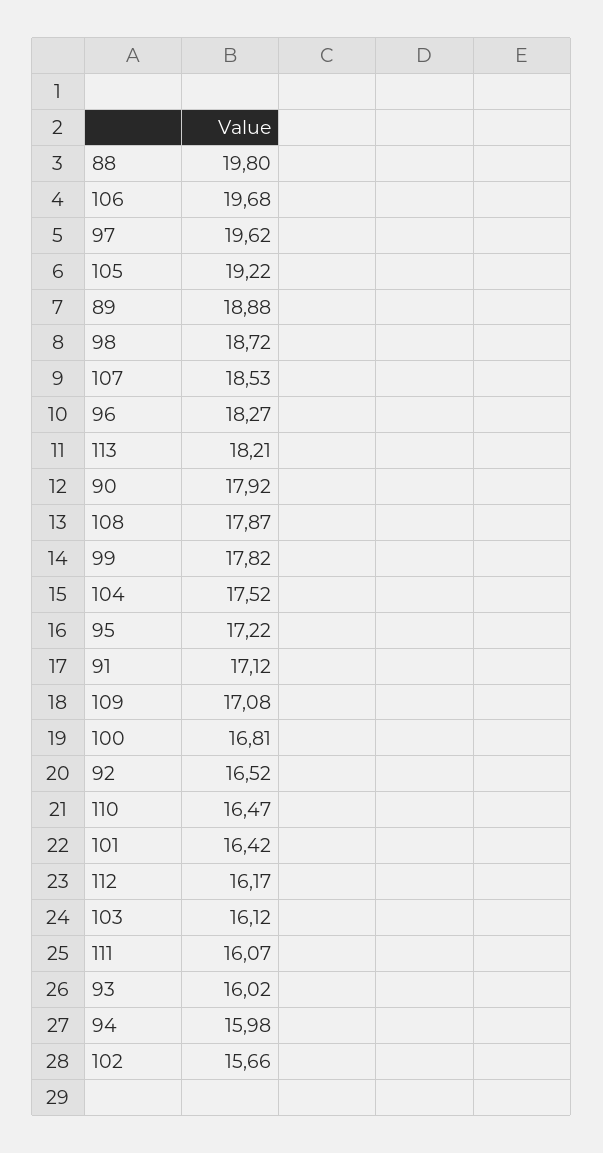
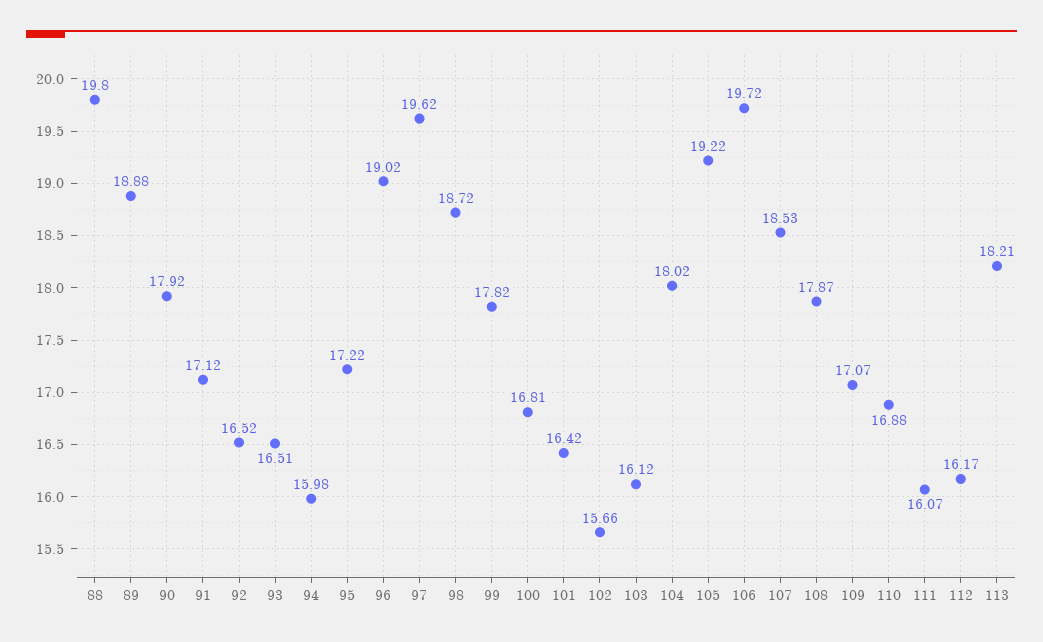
  {
    "88": 19.8,
-   "106": 19.68,
+   "106": 19.72,
    "97": 19.62,
    "105": 19.22,
    "89": 18.88,
    "98": 18.72,
    "107": 18.53,
-   "96": 18.27,
+   "96": 19.02,
    "113": 18.21,
    "90": 17.92,
    "108": 17.87,
    "99": 17.82,
-   "104": 17.52,
+   "104": 18.02,
    "95": 17.22,
    "91": 17.12,
-   "109": 17.08,
+   "109": 17.07,
    "100": 16.81,
    "92": 16.52,
-   "110": 16.47,
+   "110": 16.88,
    "101": 16.42,
    "112": 16.17,
    "103": 16.12,
    "111": 16.07,
-   "93": 16.02,
+   "93": 16.51,
    "94": 15.98,
    "102": 15.66
  }

